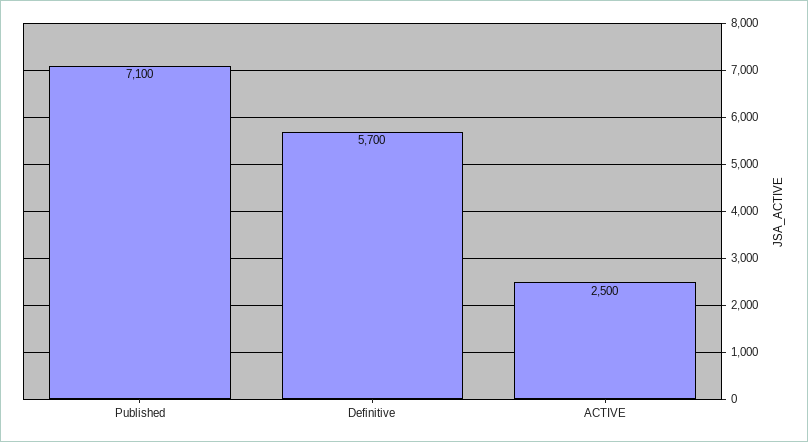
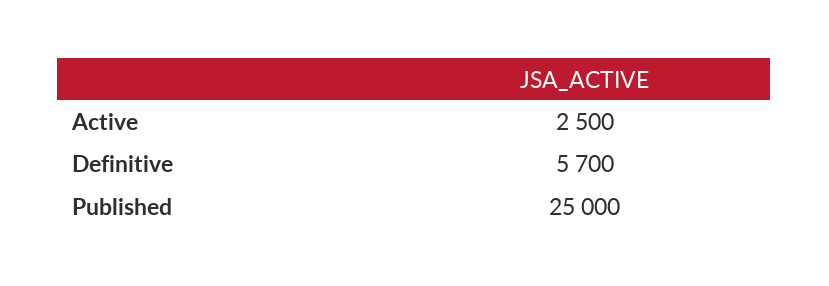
  {
-   "Published": 7100,
+   "Published": 25000,
    "Definitive": 5700,
    "ACTIVE": 2500
  }

